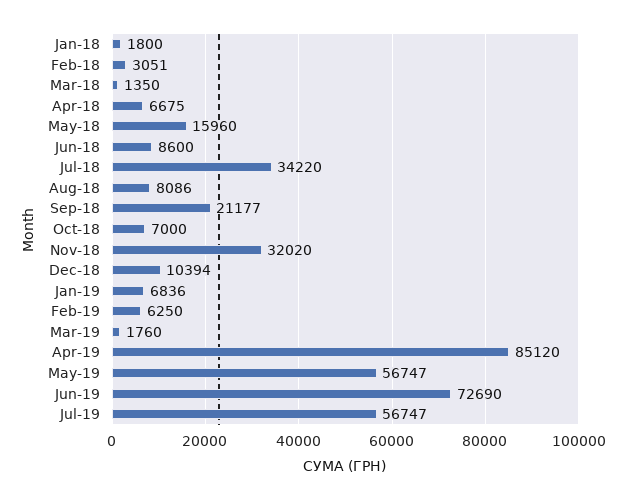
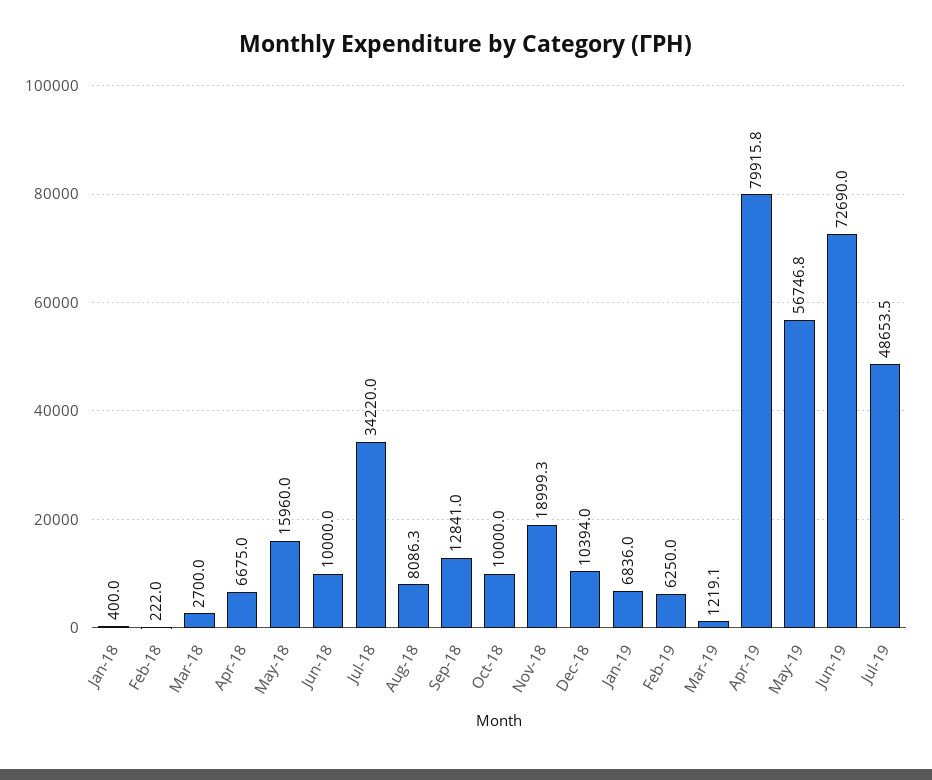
  {
-   "Jan-18": 1800,
+   "Jan-18": 400,
-   "Feb-18": 3051,
+   "Feb-18": 222,
-   "Mar-18": 1350,
+   "Mar-18": 2700,
    "Apr-18": 6675,
    "May-18": 15960,
-   "Jun-18": 8600,
+   "Jun-18": 10000,
    "Jul-18": 34220,
    "Aug-18": 8086.3,
-   "Sep-18": 21177,
+   "Sep-18": 12841,
-   "Oct-18": 7000,
+   "Oct-18": 10000,
-   "Nov-18": 32020,
+   "Nov-18": 18999.3,
    "Dec-18": 10394,
    "Jan-19": 6836,
    "Feb-19": 6250,
-   "Mar-19": 1760,
+   "Mar-19": 1219.1,
-   "Apr-19": 85120,
+   "Apr-19": 79915.8,
    "May-19": 56746.8,
    "Jun-19": 72690,
-   "Jul-19": 56747
+   "Jul-19": 48653.5
  }

